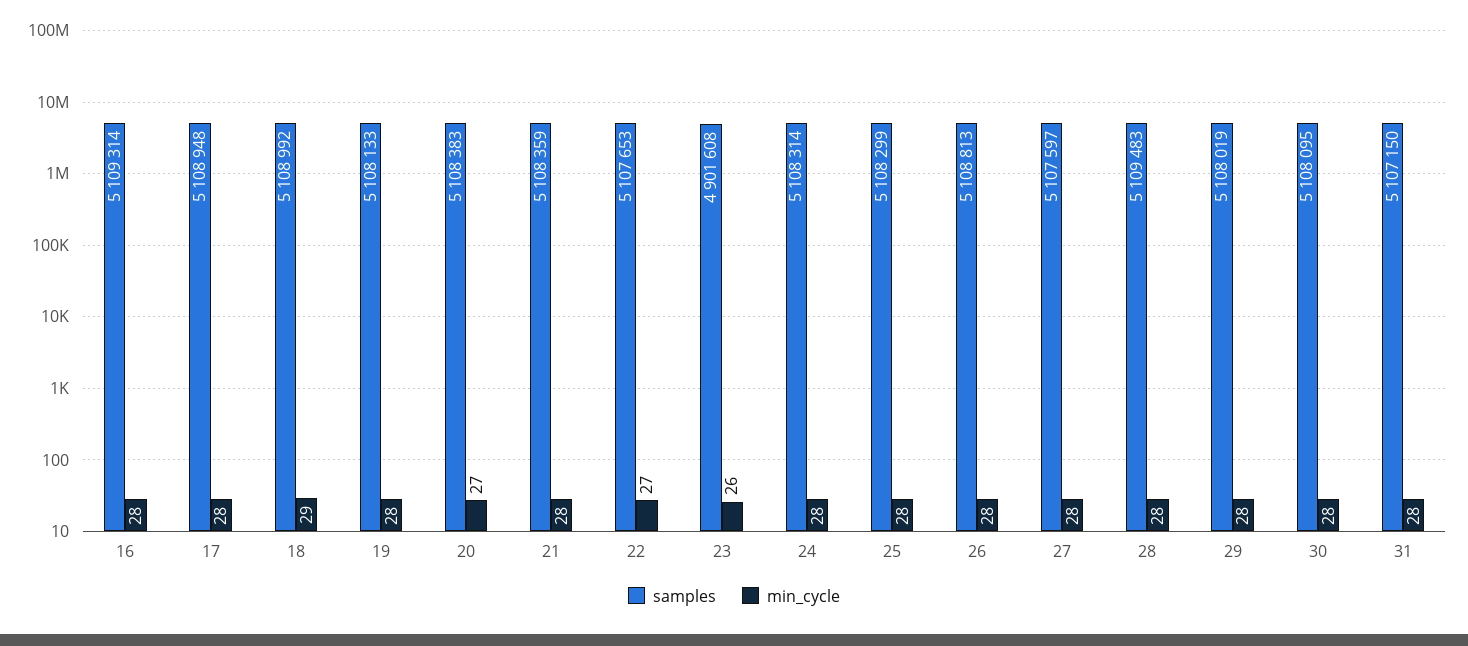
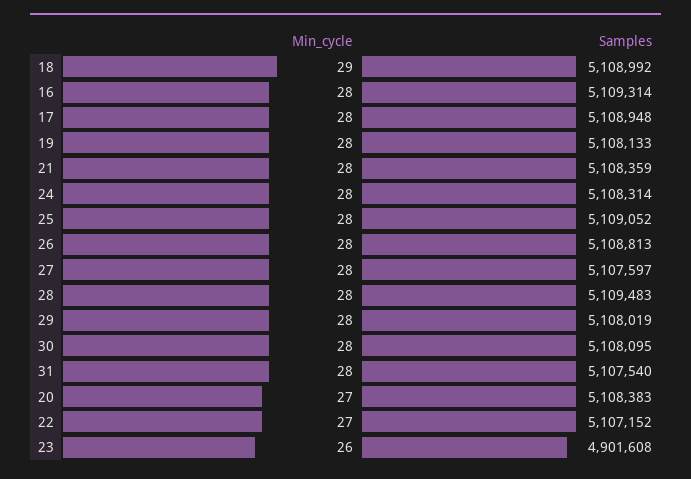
  {
    "samples": {
      "16": 5109314,
      "17": 5108948,
      "18": 5108992,
      "19": 5108133,
      "20": 5108383,
      "21": 5108359,
-     "22": 5107653,
+     "22": 5107152,
      "23": 4901608,
      "24": 5108314,
-     "25": 5108299,
+     "25": 5109052,
      "26": 5108813,
      "27": 5107597,
      "28": 5109483,
      "29": 5108019,
      "30": 5108095,
-     "31": 5107150
+     "31": 5107540
    },
    "min_cycle": {
      "16": 28,
      "17": 28,
      "18": 29,
      "19": 28,
      "20": 27,
      "21": 28,
      "22": 27,
      "23": 26,
      "24": 28,
      "25": 28,
      "26": 28,
      "27": 28,
      "28": 28,
      "29": 28,
      "30": 28,
      "31": 28
    }
  }

